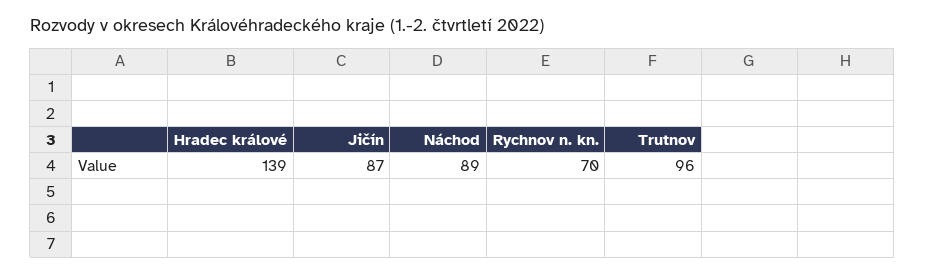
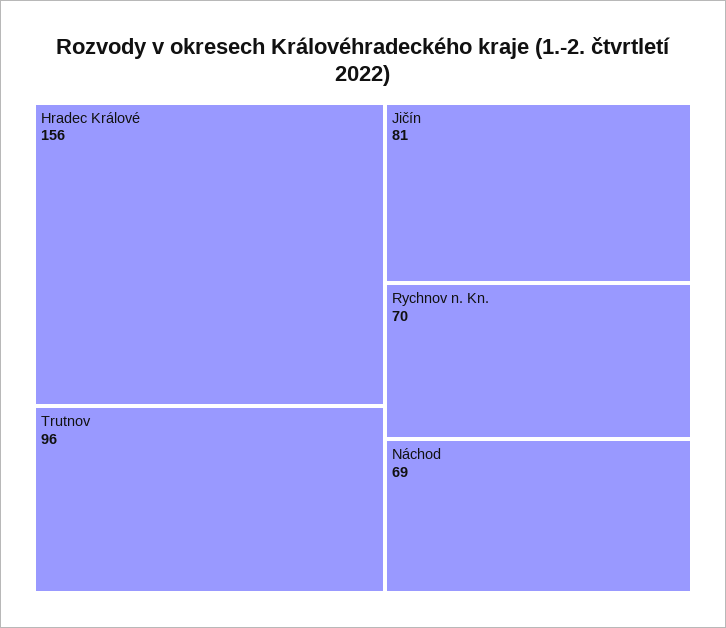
  {
-   "Hradec králové": 139,
+   "Hradec králové": 156,
-   "Jičín": 87,
+   "Jičín": 81,
-   "Náchod": 89,
+   "Náchod": 69,
    "Rychnov n. kn.": 70,
    "Trutnov": 96
  }

